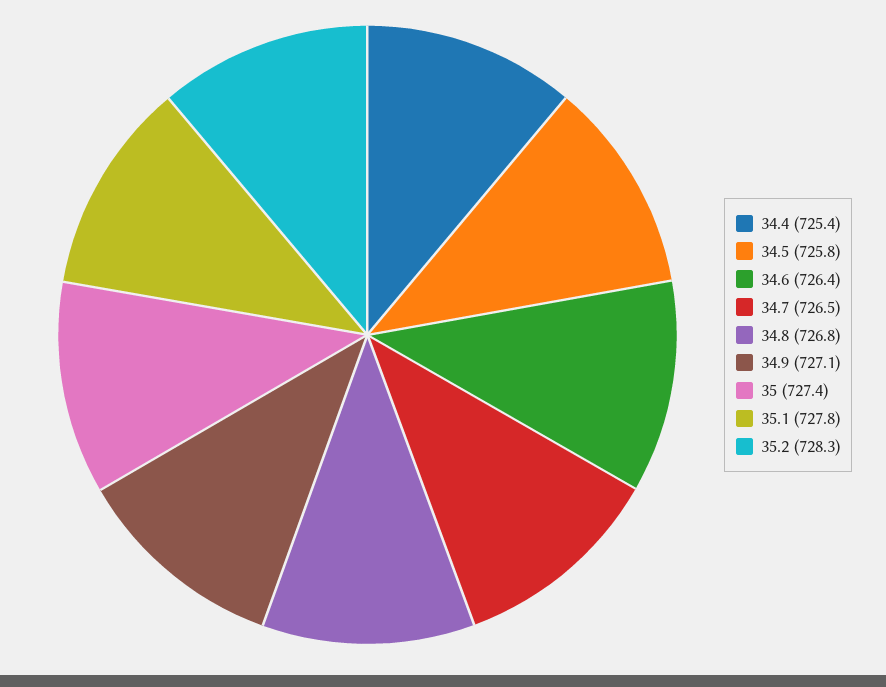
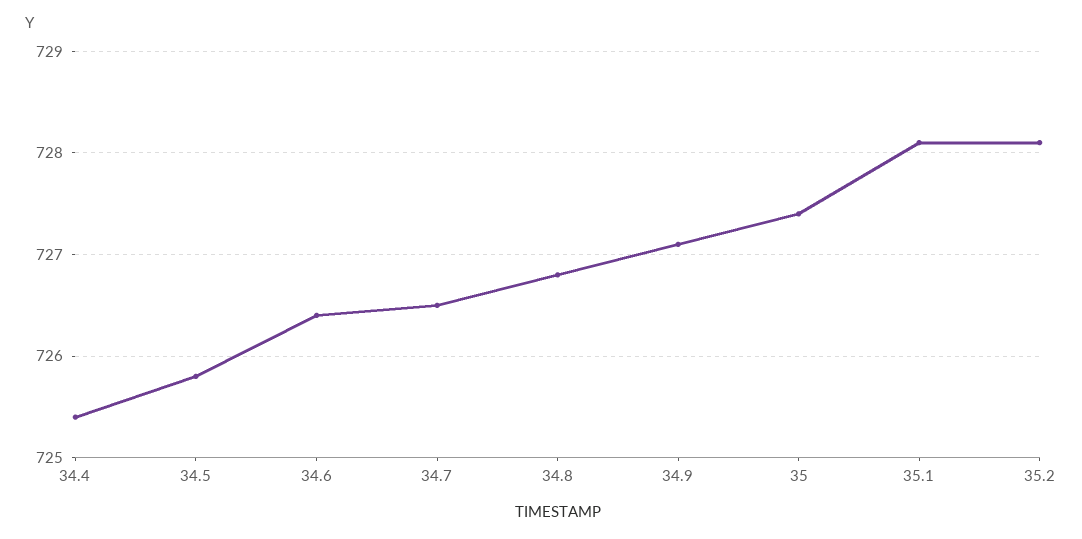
  {
    "34.4": 725.4,
    "34.5": 725.8,
    "34.6": 726.4,
    "34.7": 726.5,
    "34.8": 726.8,
    "34.9": 727.1,
    "35": 727.4,
-   "35.1": 727.8,
+   "35.1": 728.1,
-   "35.2": 728.3
+   "35.2": 728.1
  }

